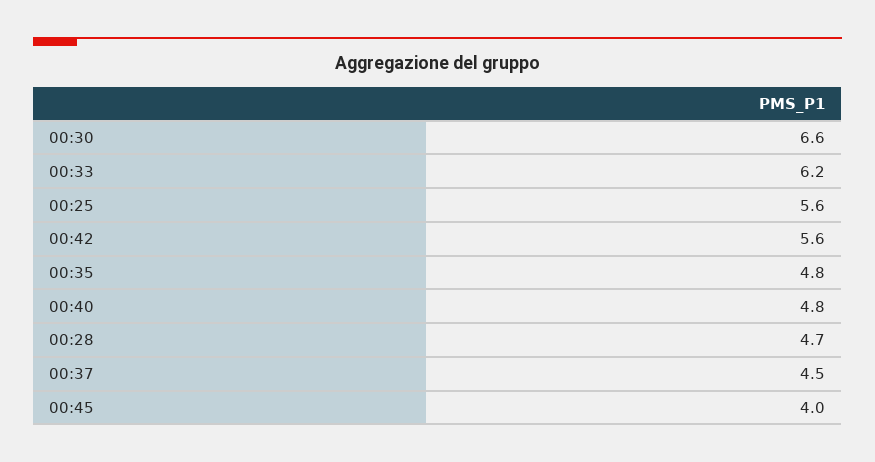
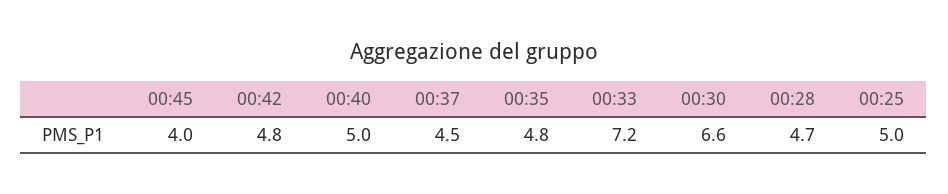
  {
    "00:30": 6.6,
-   "00:33": 6.2,
+   "00:33": 7.2,
-   "00:25": 5.6,
+   "00:25": 5,
-   "00:42": 5.6,
+   "00:42": 4.8,
    "00:35": 4.8,
-   "00:40": 4.8,
+   "00:40": 5,
    "00:28": 4.7,
    "00:37": 4.5,
    "00:45": 4
  }

